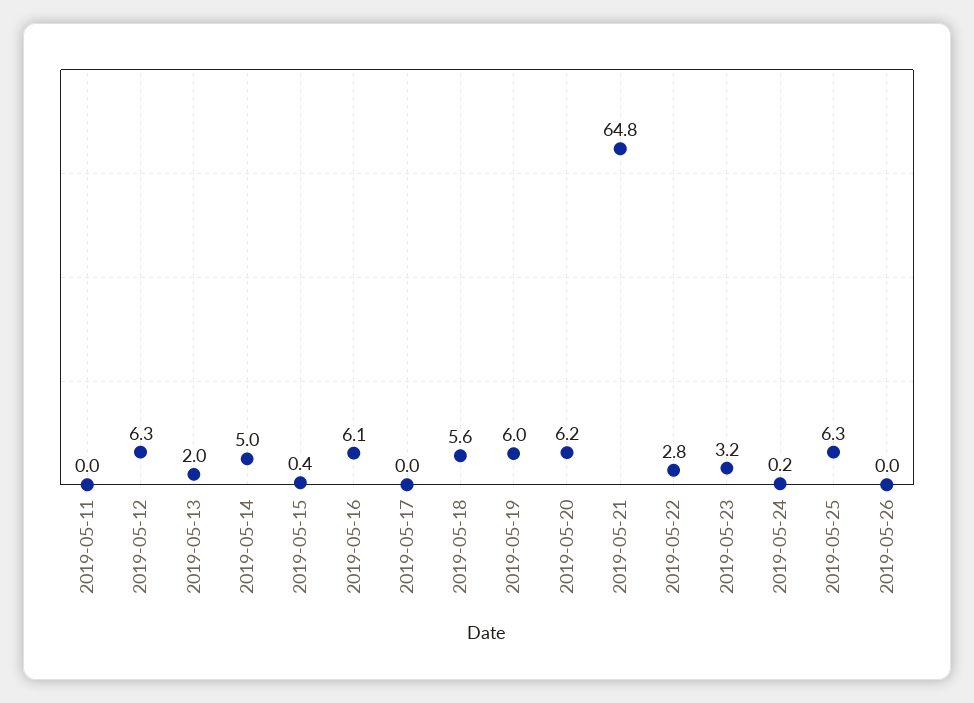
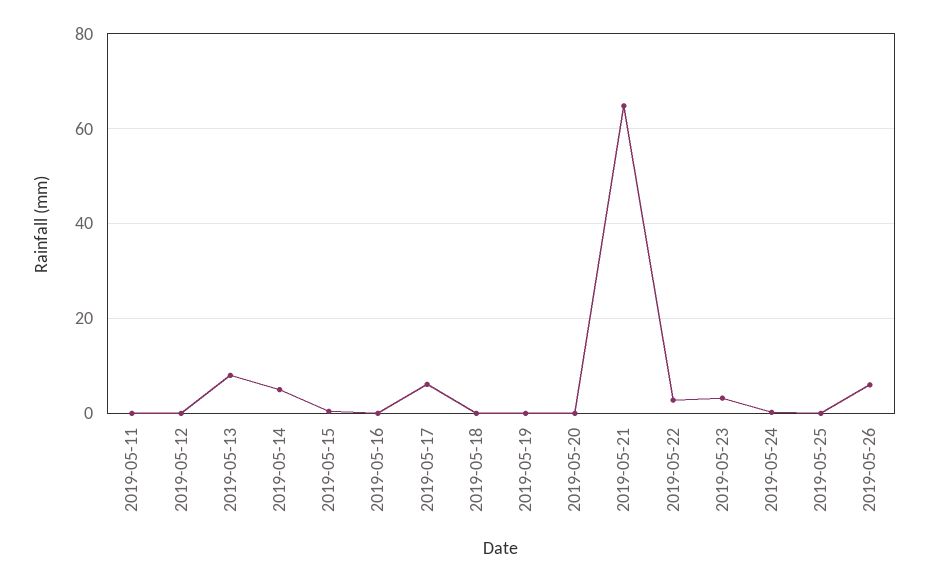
  {
    "2019-05-11": 0,
-   "2019-05-12": 6.3,
+   "2019-05-12": 0,
-   "2019-05-13": 2,
+   "2019-05-13": 8,
    "2019-05-14": 5,
    "2019-05-15": 0.4,
-   "2019-05-16": 6.1,
+   "2019-05-16": 0,
-   "2019-05-17": 0,
+   "2019-05-17": 6,
-   "2019-05-18": 5.6,
+   "2019-05-18": 0,
-   "2019-05-19": 6,
+   "2019-05-19": 0,
-   "2019-05-20": 6.2,
+   "2019-05-20": 0,
    "2019-05-21": 64.8,
    "2019-05-22": 2.8,
    "2019-05-23": 3.2,
    "2019-05-24": 0.2,
-   "2019-05-25": 6.3,
+   "2019-05-25": 0,
-   "2019-05-26": 0
+   "2019-05-26": 6
  }

